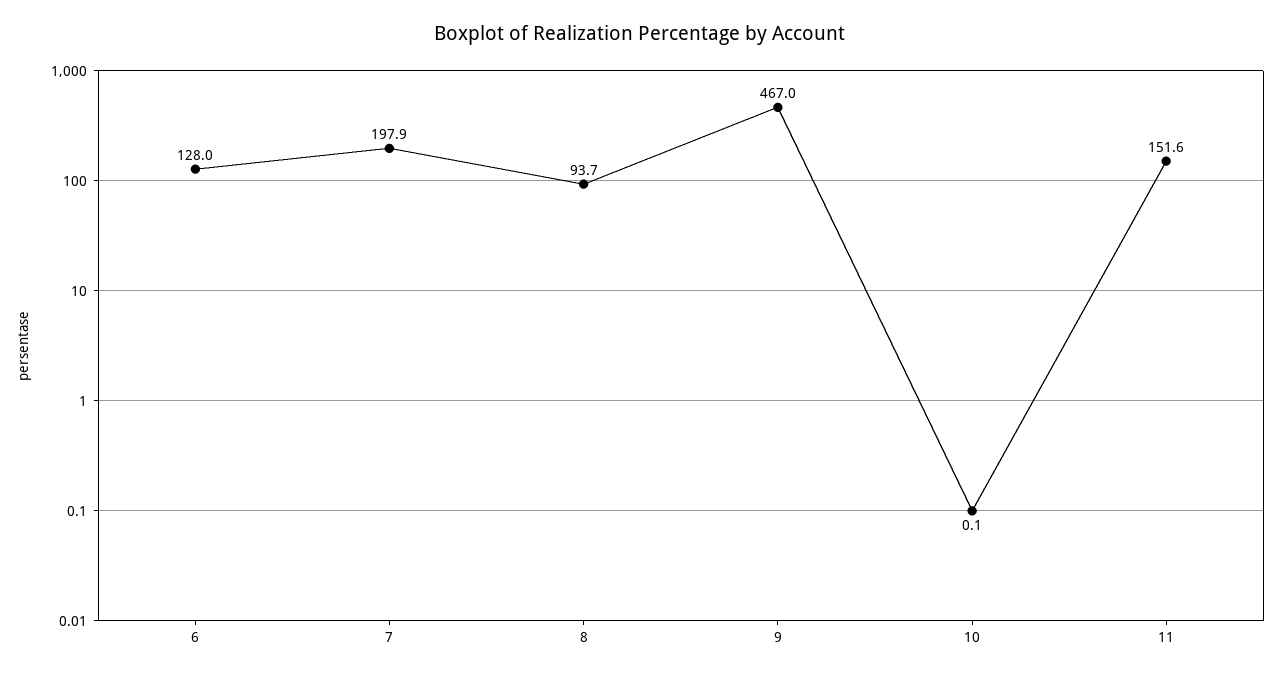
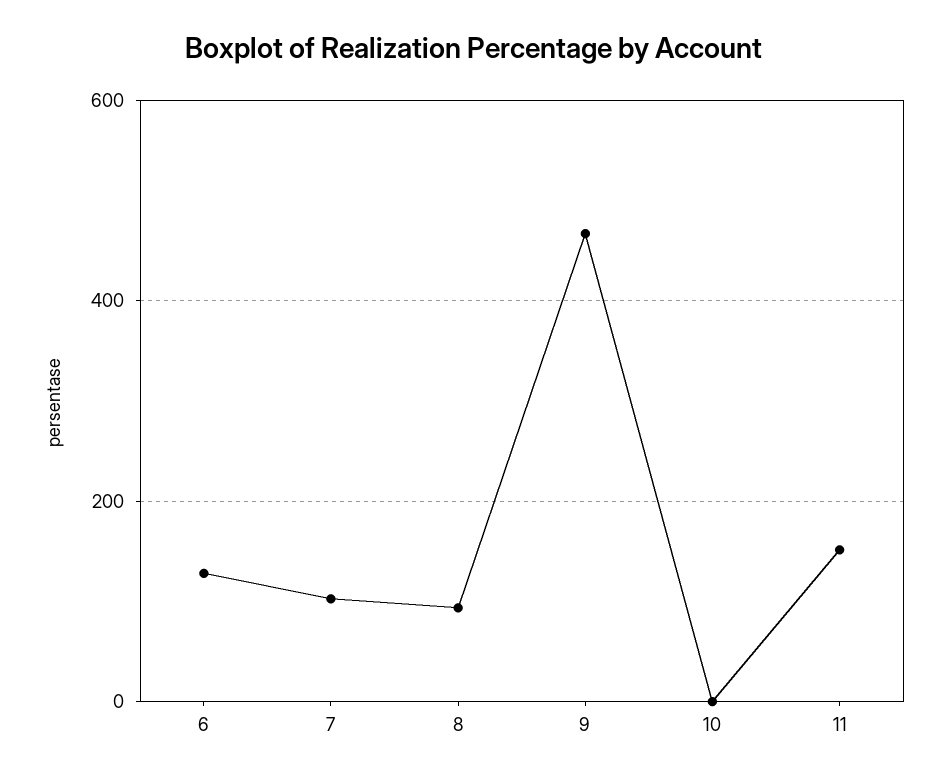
  {
    "6": 128,
-   "7": 197.9,
+   "7": 100,
    "8": 93.7,
    "9": 467,
    "10": 0.1,
    "11": 151.6
  }

